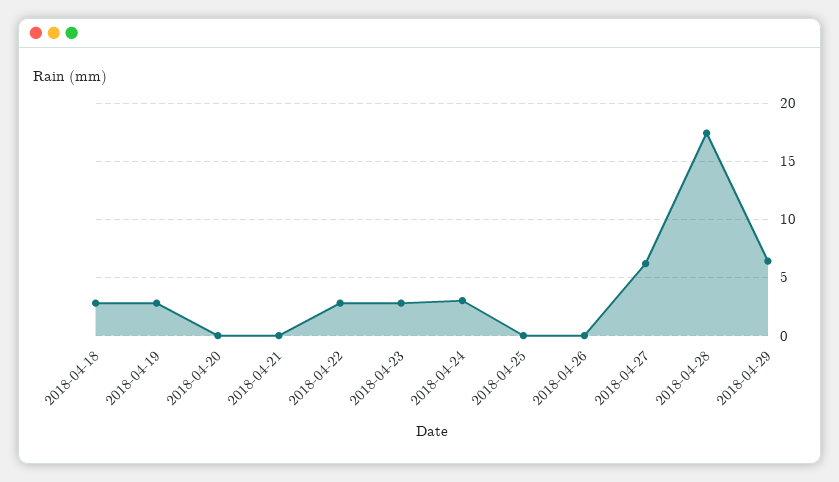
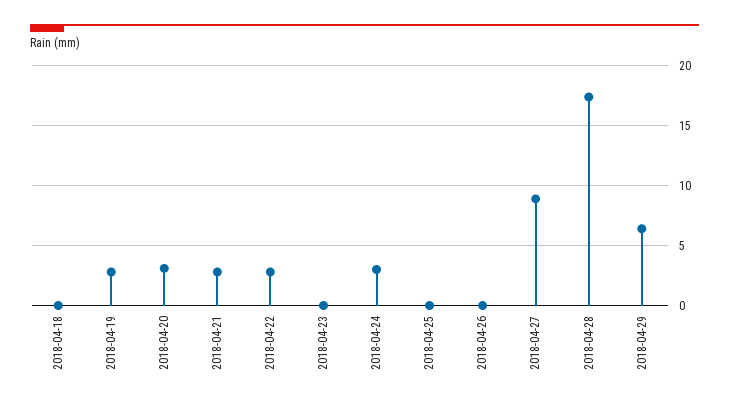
  {
-   "2018-04-18": 3,
+   "2018-04-18": 0,
    "2018-04-19": 3,
-   "2018-04-20": 0,
+   "2018-04-20": 3,
-   "2018-04-21": 0,
+   "2018-04-21": 3,
    "2018-04-22": 3,
-   "2018-04-23": 3,
+   "2018-04-23": 0,
    "2018-04-24": 3,
    "2018-04-25": 0,
    "2018-04-26": 0,
-   "2018-04-27": 6,
+   "2018-04-27": 9,
    "2018-04-28": 17,
    "2018-04-29": 6
  }

